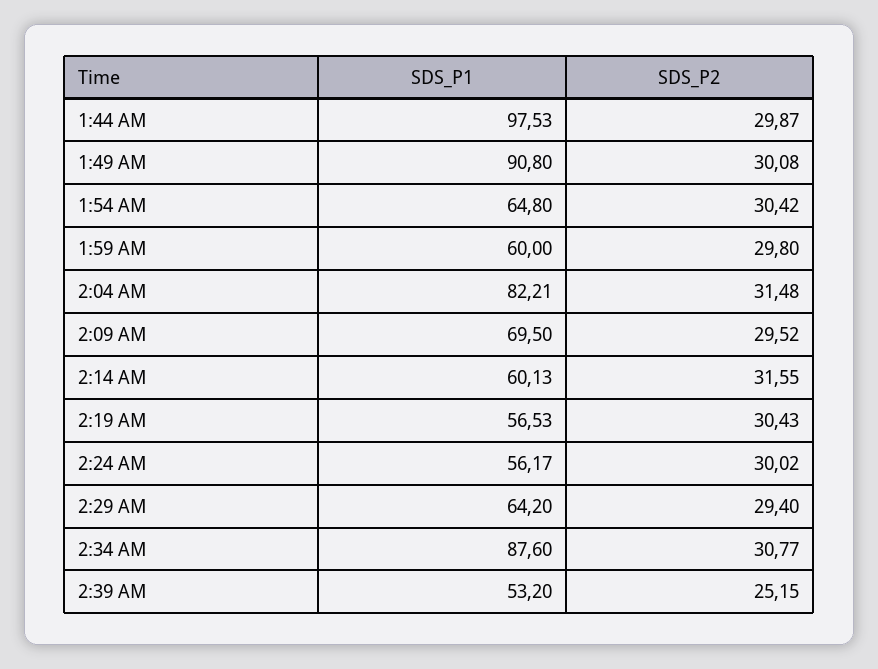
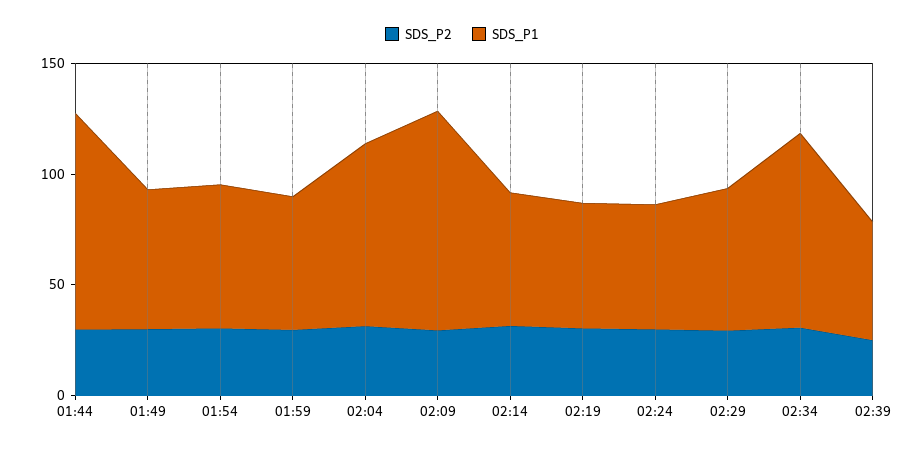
  {
    "SDS_P1": {
      "1:44 AM": 97.53,
-     "1:49 AM": 90.8,
+     "1:49 AM": 60,
      "1:54 AM": 64.8,
      "1:59 AM": 60,
      "2:04 AM": 82.21,
-     "2:09 AM": 69.5,
+     "2:09 AM": 100,
      "2:14 AM": 60.13,
      "2:19 AM": 56.53,
      "2:24 AM": 56.17,
      "2:29 AM": 64.2,
      "2:34 AM": 87.6,
      "2:39 AM": 53.2
    },
    "SDS_P2": {
      "1:44 AM": 29.87,
      "1:49 AM": 30.08,
      "1:54 AM": 30.42,
      "1:59 AM": 29.8,
      "2:04 AM": 31.48,
      "2:09 AM": 29.52,
      "2:14 AM": 31.55,
      "2:19 AM": 30.43,
      "2:24 AM": 30.02,
      "2:29 AM": 29.4,
      "2:34 AM": 30.77,
      "2:39 AM": 25.15
    }
  }

